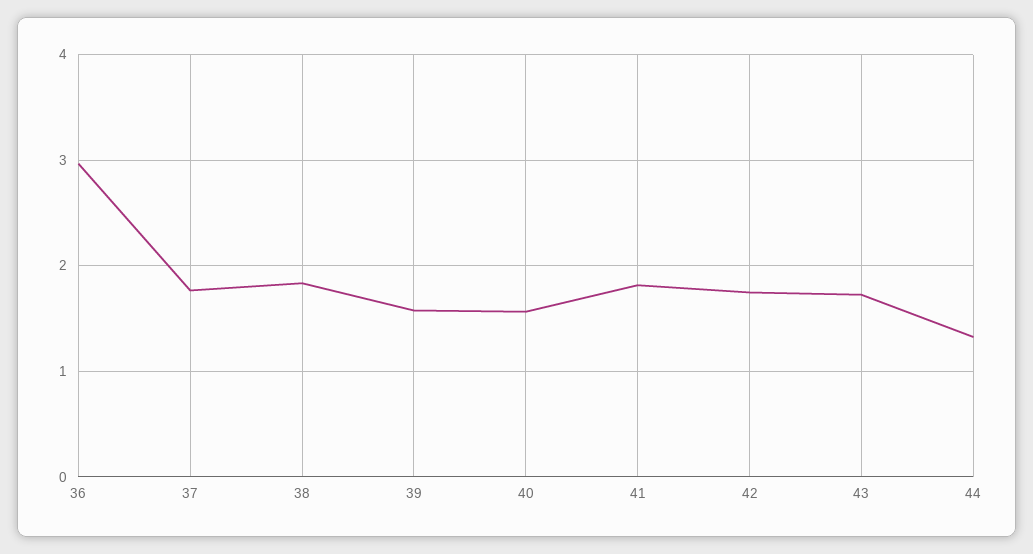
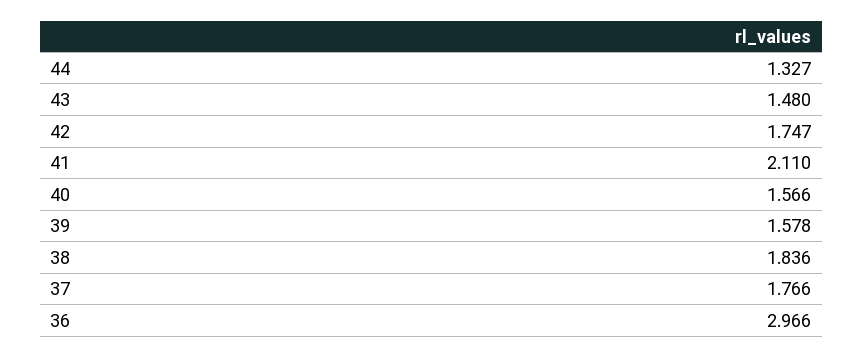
  {
    "36": 2.966,
    "37": 1.766,
    "38": 1.836,
    "39": 1.578,
    "40": 1.566,
-   "41": 1.8,
+   "41": 2.11,
    "42": 1.747,
-   "43": 1.7,
+   "43": 1.48,
    "44": 1.327
  }

